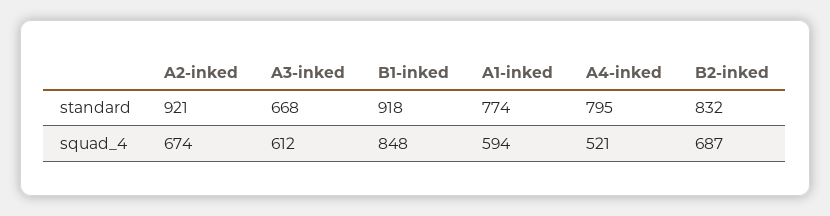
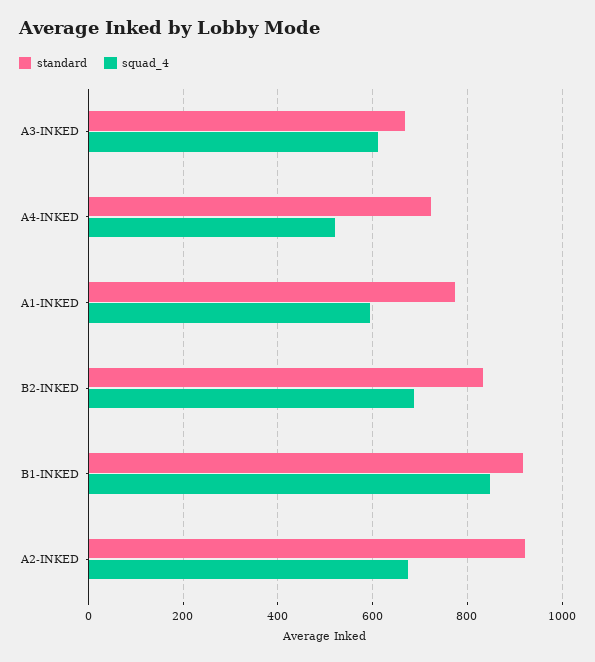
  {
    "standard": {
      "A2-inked": 921,
      "A3-inked": 668,
      "B1-inked": 918,
      "A1-inked": 774,
-     "A4-inked": 795,
+     "A4-inked": 720,
      "B2-inked": 832
    },
    "squad_4": {
      "A2-inked": 674,
      "A3-inked": 612,
      "B1-inked": 848,
      "A1-inked": 594,
      "A4-inked": 521,
      "B2-inked": 687
    }
  }

